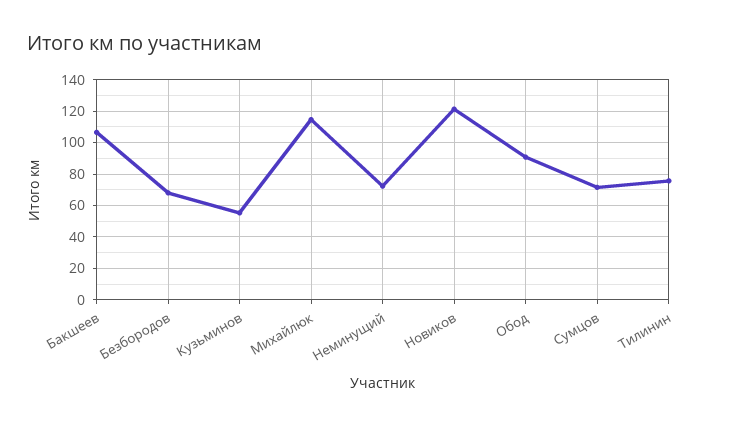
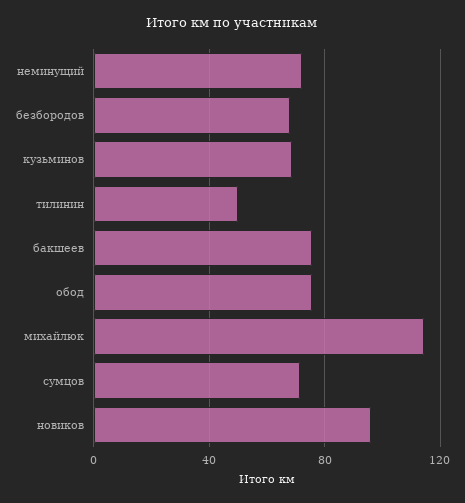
  {
-   "Бакшеев": 105,
+   "Бакшеев": 75,
    "Безбородов": 70,
-   "Кузьминов": 55,
+   "Кузьминов": 70,
    "Михайлюк": 115,
    "Неминущий": 70,
-   "Новиков": 120,
+   "Новиков": 95,
-   "Обод": 90,
+   "Обод": 75,
    "Сумцов": 70,
-   "Тилинин": 75
+   "Тилинин": 50
  }

